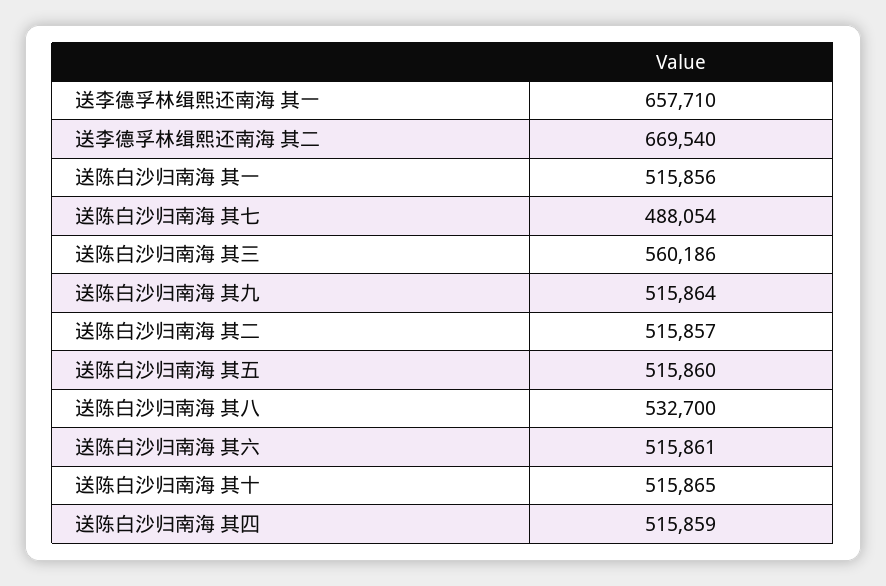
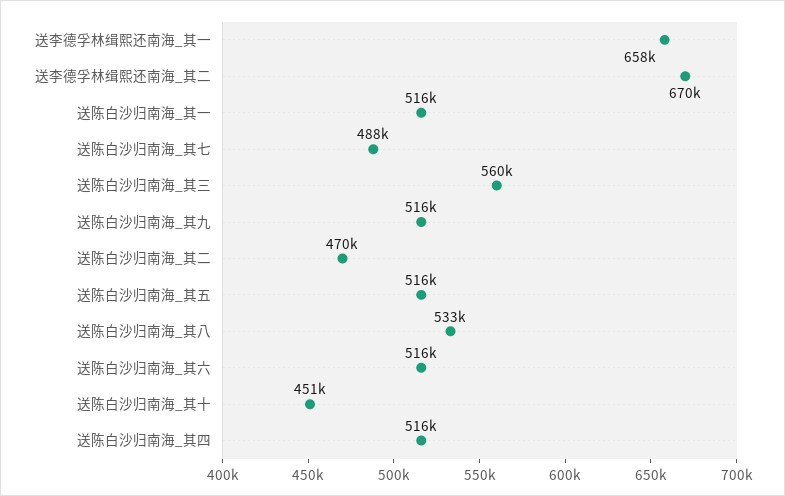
  {
    "送李德孚林缉熙还南海 其一": 657710,
    "送李德孚林缉熙还南海 其二": 669540,
    "送陈白沙归南海 其一": 515856,
    "送陈白沙归南海 其七": 488054,
    "送陈白沙归南海 其三": 560186,
    "送陈白沙归南海 其九": 515864,
-   "送陈白沙归南海 其二": 515857,
+   "送陈白沙归南海 其二": 470000,
    "送陈白沙归南海 其五": 515860,
    "送陈白沙归南海 其八": 532700,
    "送陈白沙归南海 其六": 515861,
-   "送陈白沙归南海 其十": 515865,
+   "送陈白沙归南海 其十": 451000,
    "送陈白沙归南海 其四": 515859
  }

